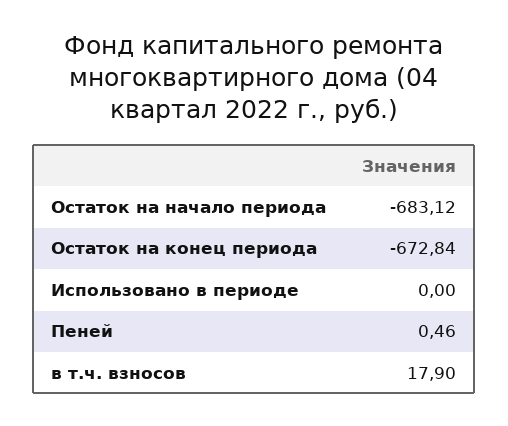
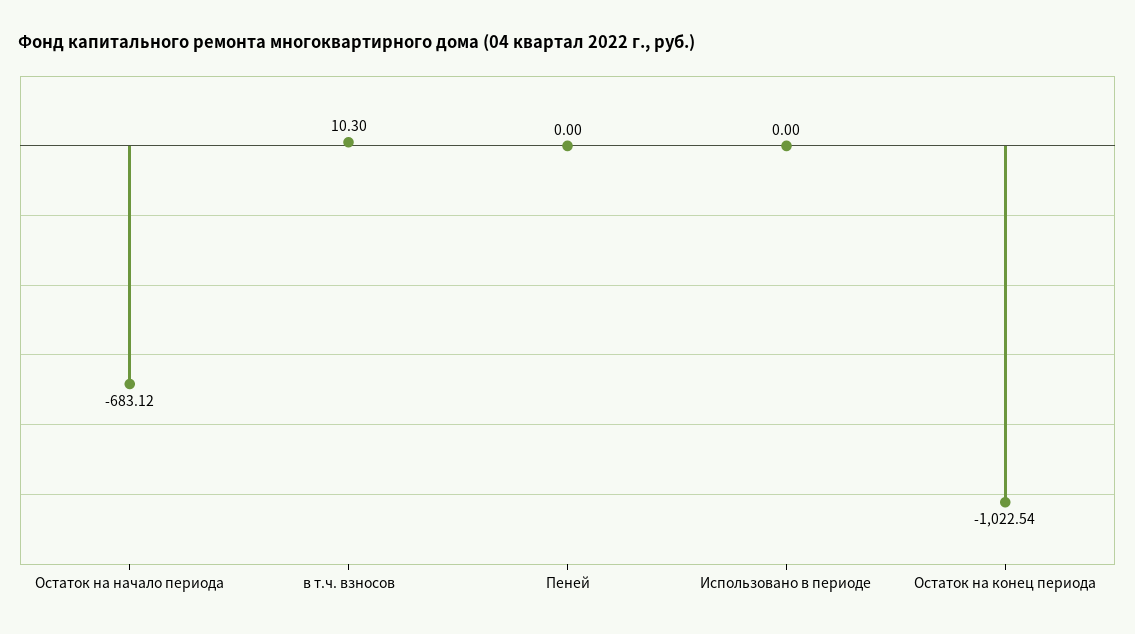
  {
    "Остаток на начало периода": -683.12,
-   "Остаток на конец периода": -672.84,
+   "Остаток на конец периода": -1022.54,
    "Использовано в периоде": 0,
-   "Пеней": 0.46,
+   "Пеней": 0,
-   "в т.ч. взносов": 17.9
+   "в т.ч. взносов": 10.3
  }

